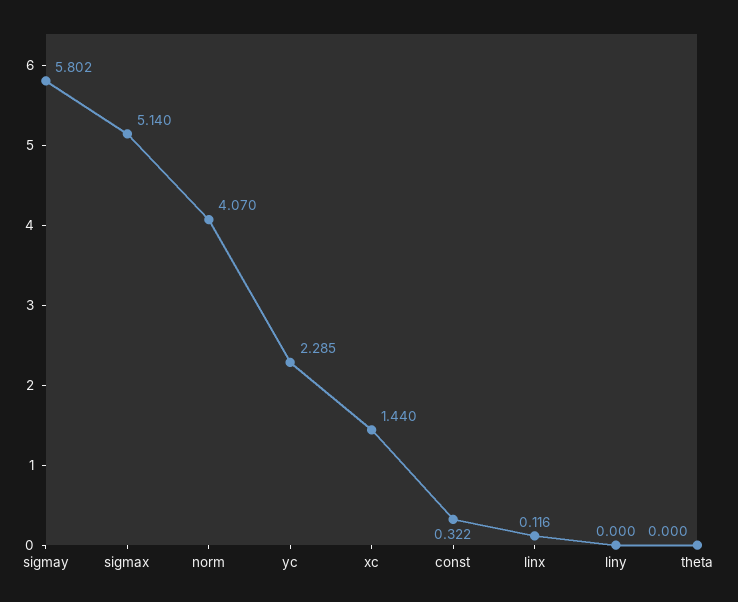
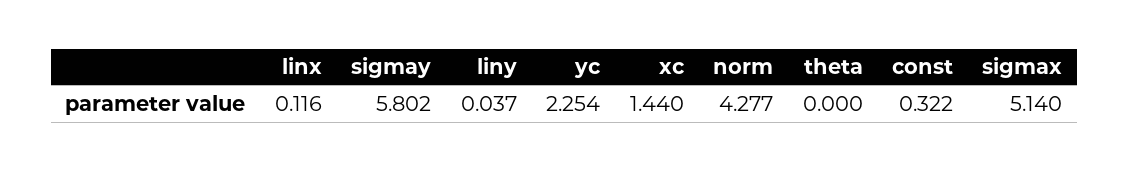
  {
    "sigmay": 5.802,
    "sigmax": 5.14,
-   "norm": 4.07,
+   "norm": 4.277,
-   "yc": 2.285,
+   "yc": 2.254,
    "xc": 1.44,
    "const": 0.322,
    "linx": 0.116,
-   "liny": 0,
+   "liny": 0.037,
    "theta": 0
  }

